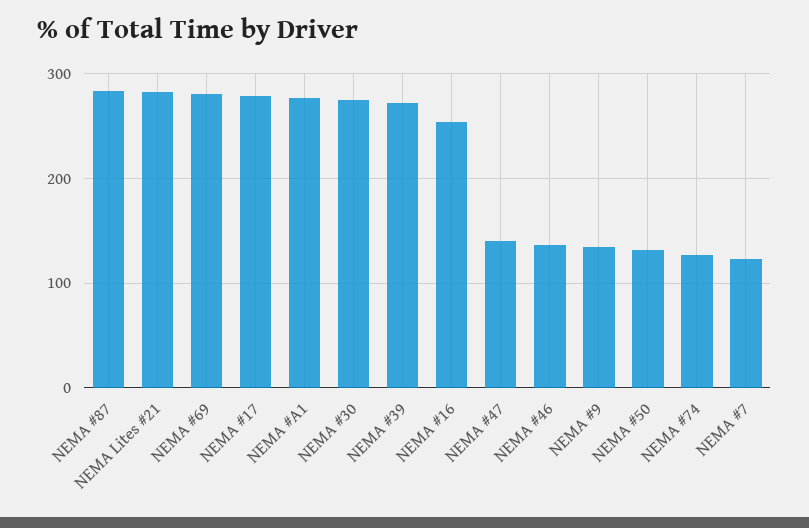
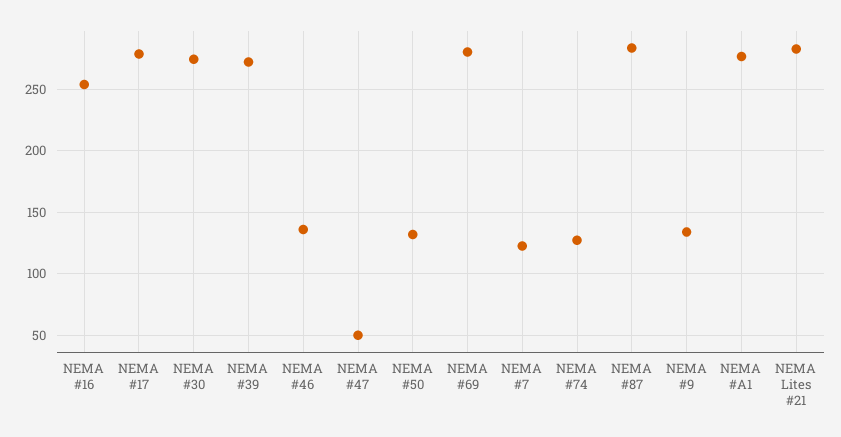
  {
    "NEMA #87": 285,
    "NEMA Lites #21": 285,
    "NEMA #69": 280,
    "NEMA #17": 280,
    "NEMA #A1": 275,
    "NEMA #30": 275,
    "NEMA #39": 270,
    "NEMA #16": 255,
-   "NEMA #47": 140,
+   "NEMA #47": 50,
    "NEMA #46": 135,
    "NEMA #9": 135,
    "NEMA #50": 130,
    "NEMA #74": 125,
    "NEMA #7": 125
  }

